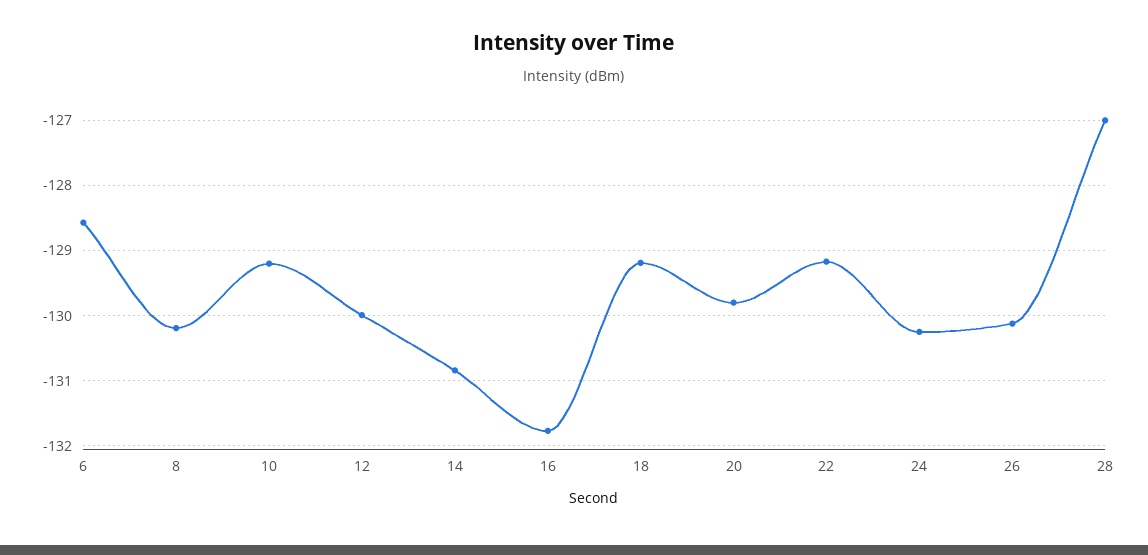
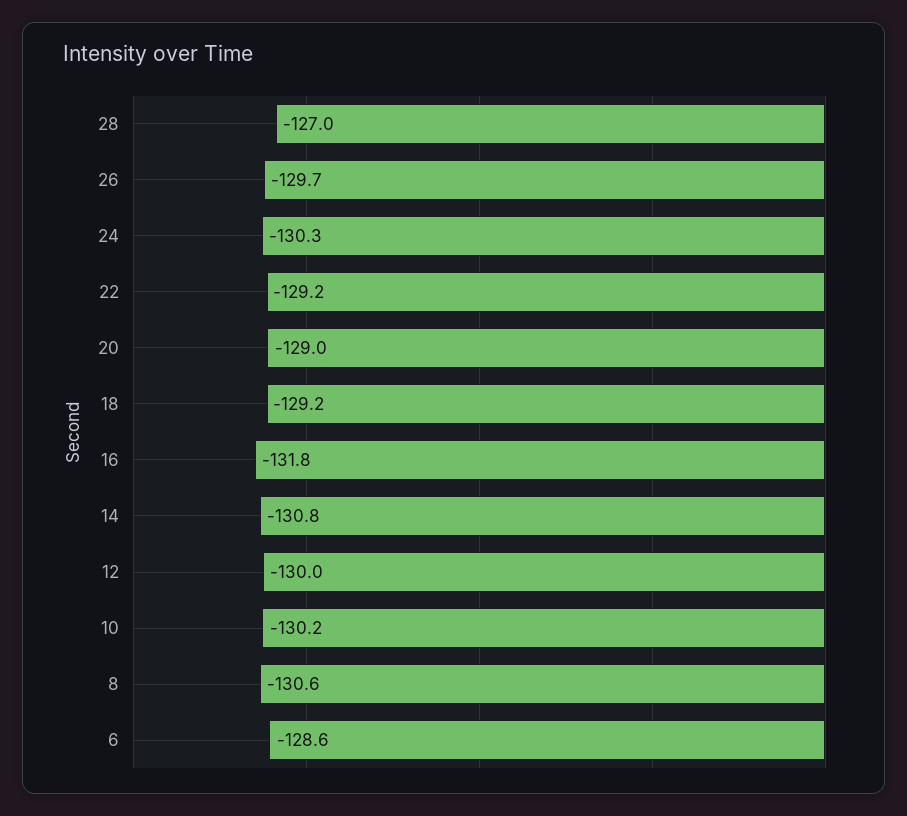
  {
    "6": -128.6,
-   "8": -130.2,
+   "8": -130.6,
-   "10": -129.2,
+   "10": -130.2,
    "12": -130,
    "14": -130.8,
    "16": -131.8,
    "18": -129.2,
-   "20": -129.8,
+   "20": -129,
    "22": -129.2,
    "24": -130.3,
-   "26": -130.1,
+   "26": -129.7,
    "28": -127
  }

